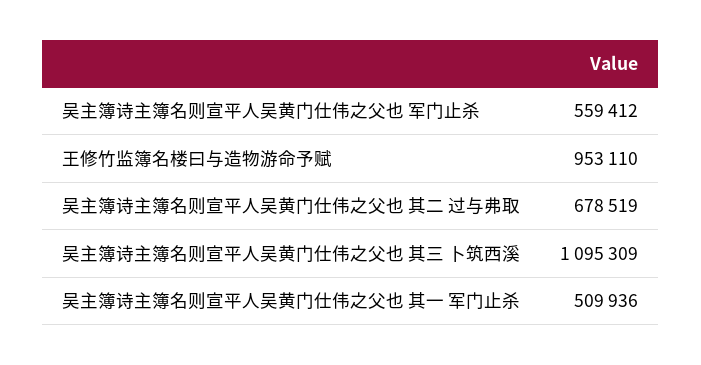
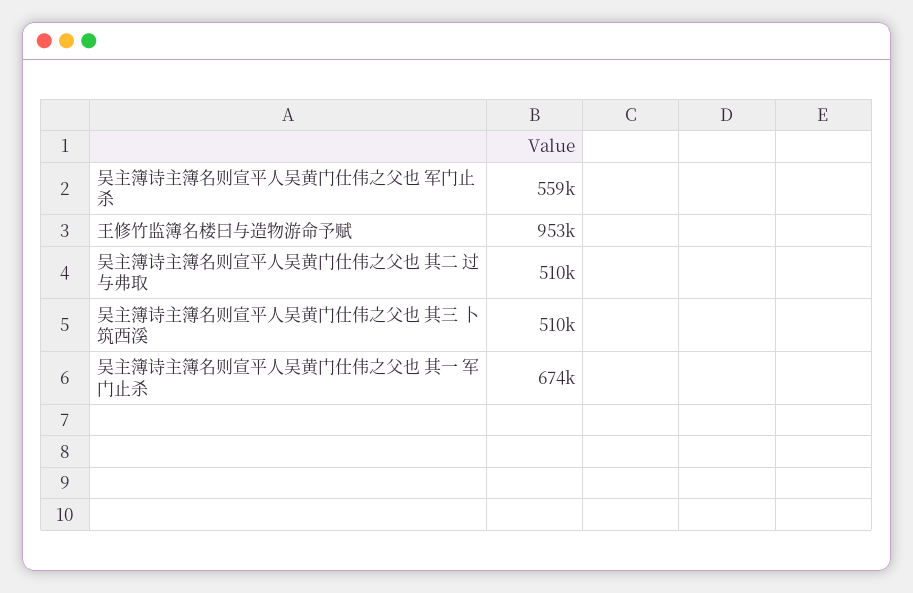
  {
    "吴主簿诗主簿名则宣平人吴黄门仕伟之父也 军门止杀": 559412,
    "王修竹监簿名楼曰与造物游命予赋": 953110,
-   "吴主簿诗主簿名则宣平人吴黄门仕伟之父也 其二 过与弗取": 678519,
+   "吴主簿诗主簿名则宣平人吴黄门仕伟之父也 其二 过与弗取": 510000,
-   "吴主簿诗主簿名则宣平人吴黄门仕伟之父也 其三 卜筑西溪": 1095309,
+   "吴主簿诗主簿名则宣平人吴黄门仕伟之父也 其三 卜筑西溪": 510000,
-   "吴主簿诗主簿名则宣平人吴黄门仕伟之父也 其一 军门止杀": 509936
+   "吴主簿诗主簿名则宣平人吴黄门仕伟之父也 其一 军门止杀": 674000
  }

